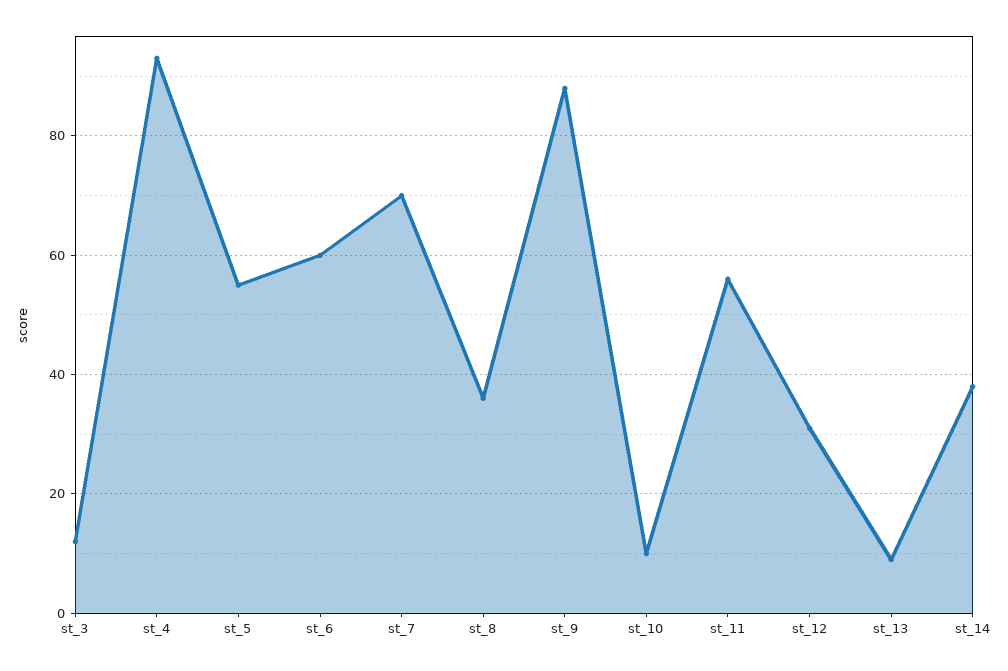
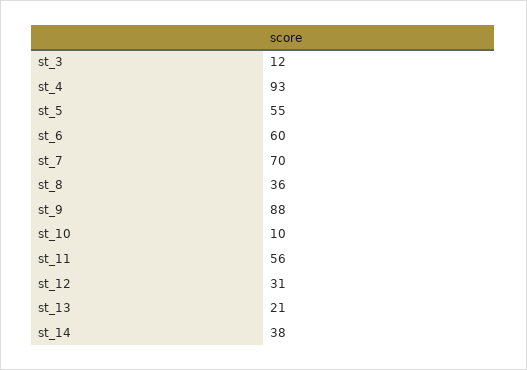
  {
    "st_3": 12,
    "st_4": 93,
    "st_5": 55,
    "st_6": 60,
    "st_7": 70,
    "st_8": 36,
    "st_9": 88,
    "st_10": 10,
    "st_11": 56,
    "st_12": 31,
-   "st_13": 10,
+   "st_13": 21,
    "st_14": 38
  }

